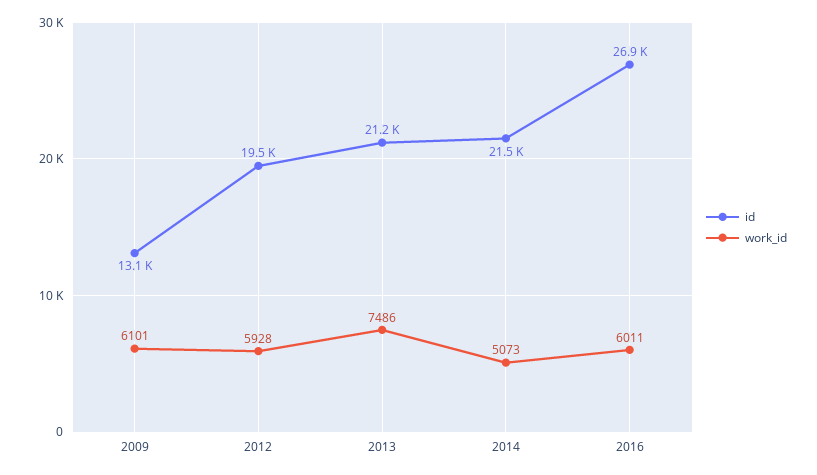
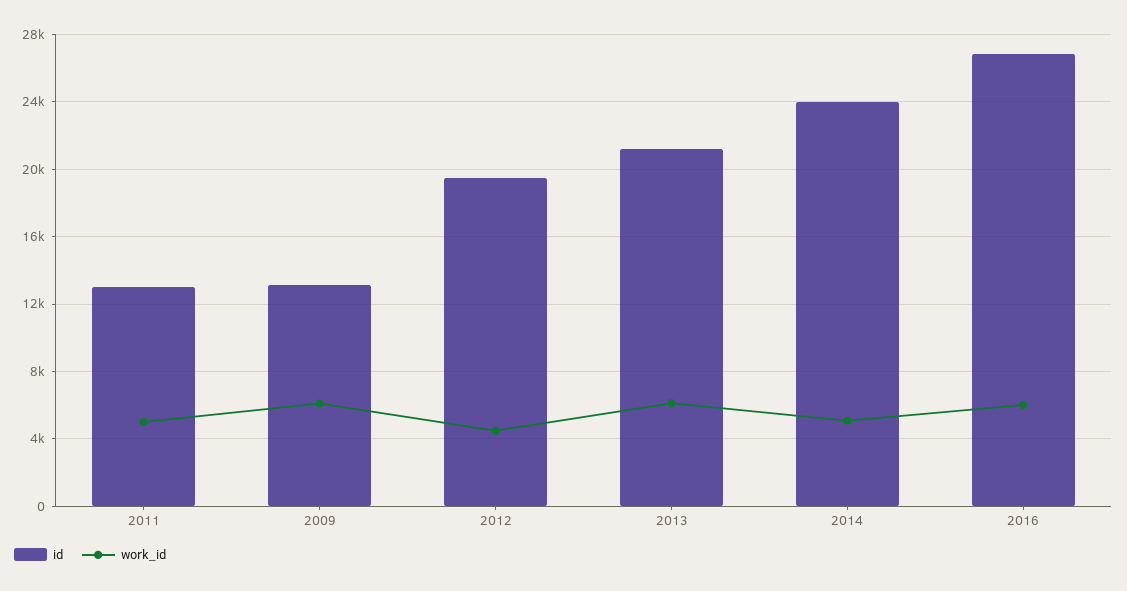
  {
    "id": {
      "2009": 13100,
      "2012": 19500,
      "2013": 21200,
-     "2014": 21500,
+     "2014": 24000,
-     "2016": 26900
+     "2016": 26900,
+     "2011": 13000
    },
    "work_id": {
      "2009": 6101,
-     "2012": 5928,
+     "2012": 4500,
-     "2013": 7486,
+     "2013": 6000,
      "2014": 5073,
-     "2016": 6011
+     "2016": 6011,
+     "2011": 5000
    }
  }

